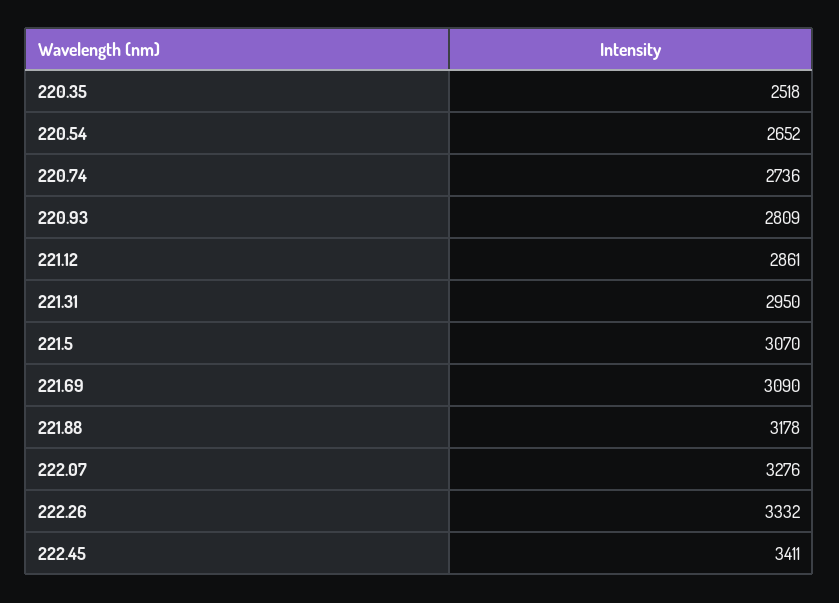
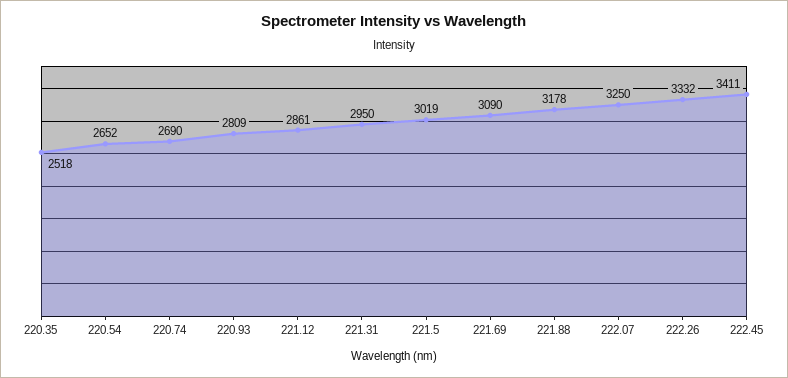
  {
    "220.35": 2518,
    "220.54": 2652,
-   "220.74": 2736,
+   "220.74": 2690,
    "220.93": 2809,
    "221.12": 2861,
    "221.31": 2950,
-   "221.5": 3070,
+   "221.5": 3019,
    "221.69": 3090,
    "221.88": 3178,
-   "222.07": 3276,
+   "222.07": 3250,
    "222.26": 3332,
    "222.45": 3411
  }

